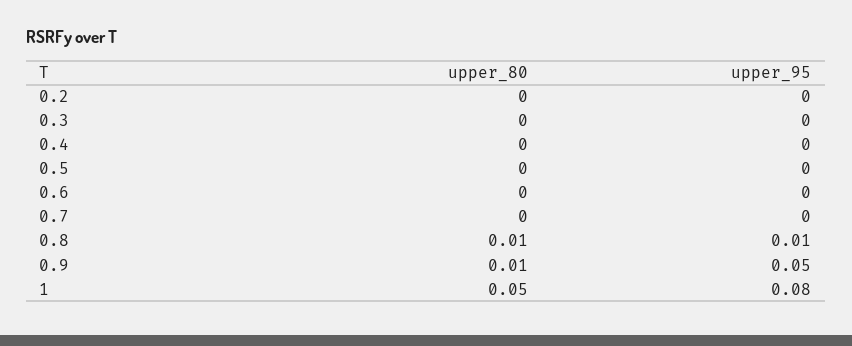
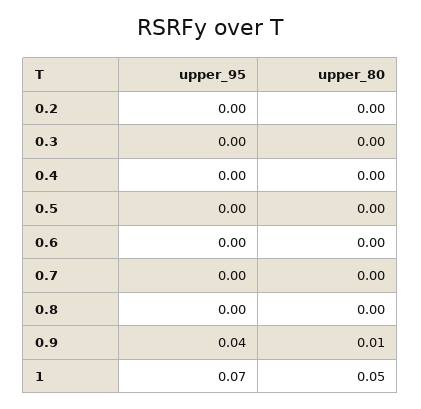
  {
    "upper_80": {
      "0.2": 0,
      "0.3": 0,
      "0.4": 0,
      "0.5": 0,
      "0.6": 0,
      "0.7": 0,
-     "0.8": 0.01,
+     "0.8": 0,
      "0.9": 0.01,
      "1": 0.05
    },
    "upper_95": {
      "0.2": 0,
      "0.3": 0,
      "0.4": 0,
      "0.5": 0,
      "0.6": 0,
      "0.7": 0,
-     "0.8": 0.01,
+     "0.8": 0,
-     "0.9": 0.05,
+     "0.9": 0.04,
-     "1": 0.08
+     "1": 0.07
    }
  }

